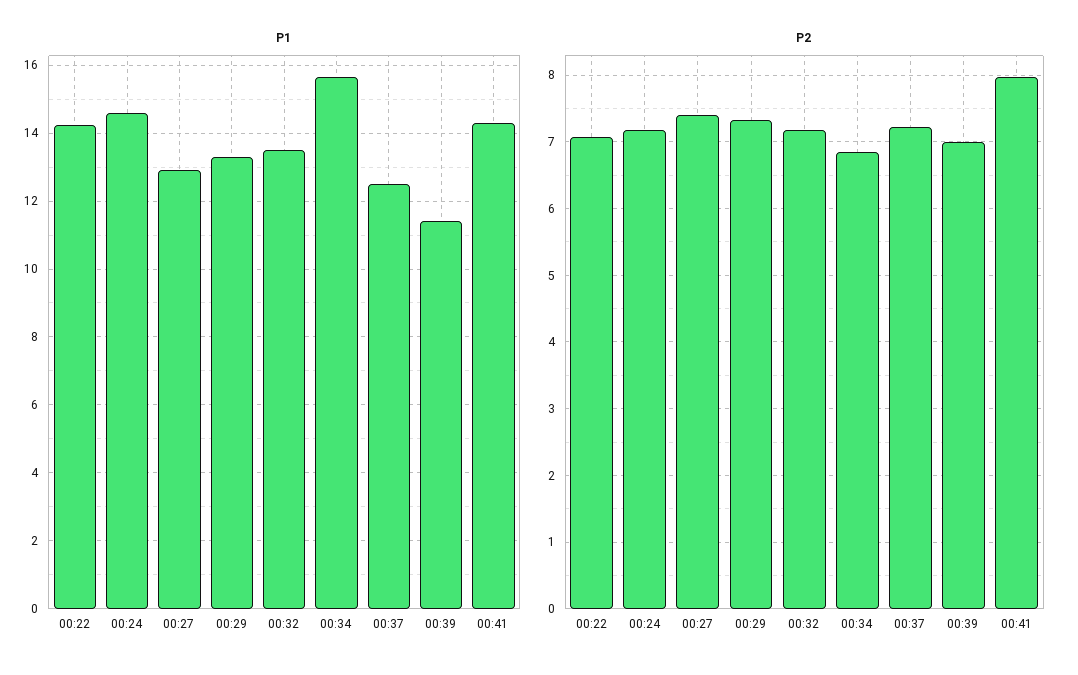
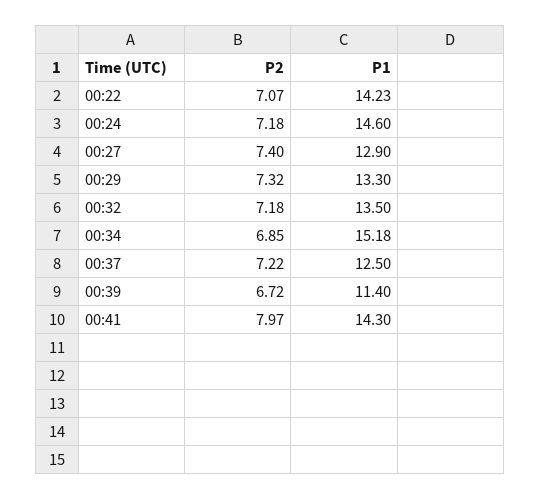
  {
    "P1": {
      "00:22": 14.23,
      "00:24": 14.6,
      "00:27": 12.9,
      "00:29": 13.3,
      "00:32": 13.5,
-     "00:34": 15.6,
+     "00:34": 15.18,
      "00:37": 12.5,
      "00:39": 11.4,
      "00:41": 14.3
    },
    "P2": {
      "00:22": 7.07,
      "00:24": 7.18,
      "00:27": 7.4,
      "00:29": 7.32,
      "00:32": 7.18,
      "00:34": 6.85,
      "00:37": 7.22,
-     "00:39": 7,
+     "00:39": 6.72,
      "00:41": 7.97
    }
  }

